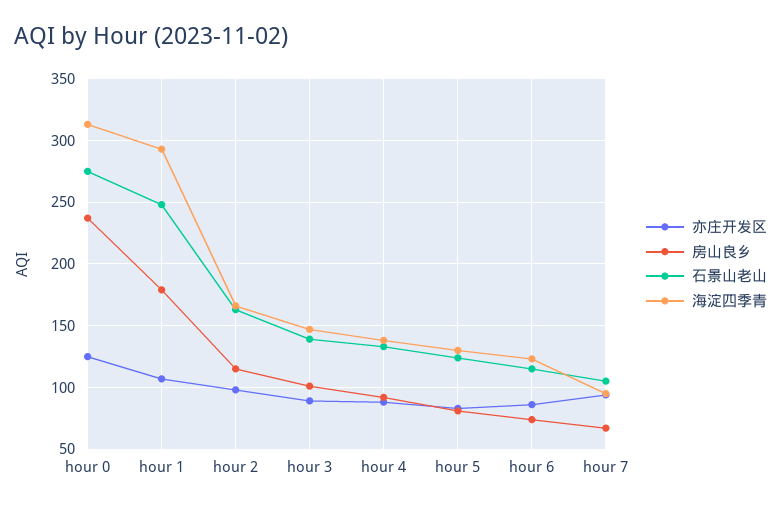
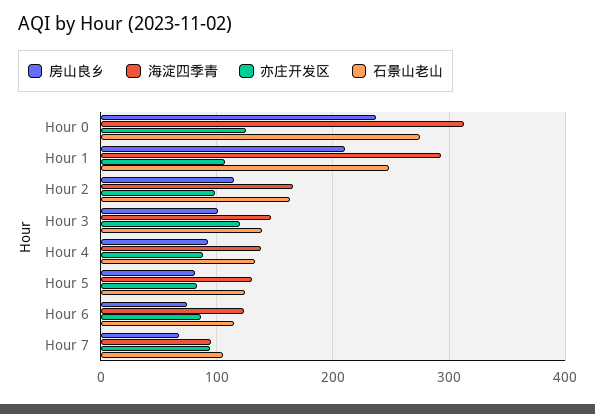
  {
    "亦庄开发区": {
      "hour 0": 125,
      "hour 1": 105,
      "hour 2": 100,
-     "hour 3": 90,
+     "hour 3": 120,
      "hour 4": 90,
      "hour 5": 85,
      "hour 6": 85,
      "hour 7": 95
    },
    "房山良乡": {
      "hour 0": 235,
-     "hour 1": 180,
+     "hour 1": 210,
      "hour 2": 115,
      "hour 3": 100,
      "hour 4": 90,
      "hour 5": 80,
      "hour 6": 75,
      "hour 7": 65
    },
    "石景山老山": {
      "hour 0": 275,
      "hour 1": 250,
      "hour 2": 165,
      "hour 3": 140,
      "hour 4": 135,
      "hour 5": 125,
      "hour 6": 115,
      "hour 7": 105
    },
    "海淀四季青": {
      "hour 0": 315,
      "hour 1": 295,
      "hour 2": 165,
      "hour 3": 145,
      "hour 4": 140,
      "hour 5": 130,
      "hour 6": 125,
      "hour 7": 95
    }
  }

